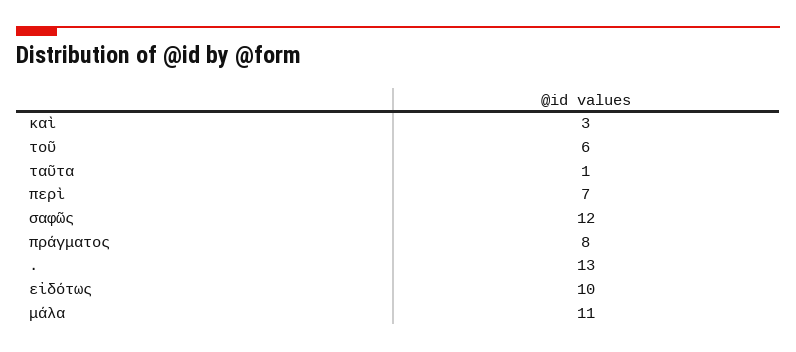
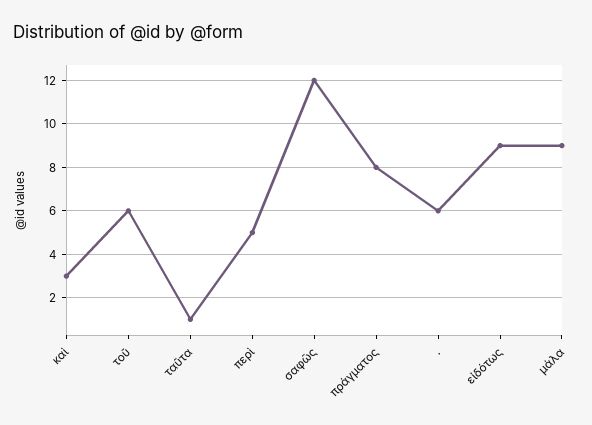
  {
    "καὶ": 3,
    "τοῦ": 6,
    "ταῦτα": 1,
-   "περὶ": 7,
+   "περὶ": 5,
    "σαφῶς": 12,
    "πράγματος": 8,
-   ".": 13,
+   ".": 6,
-   "εἰδότως": 10,
+   "εἰδότως": 9,
-   "μάλα": 11
+   "μάλα": 9
  }

